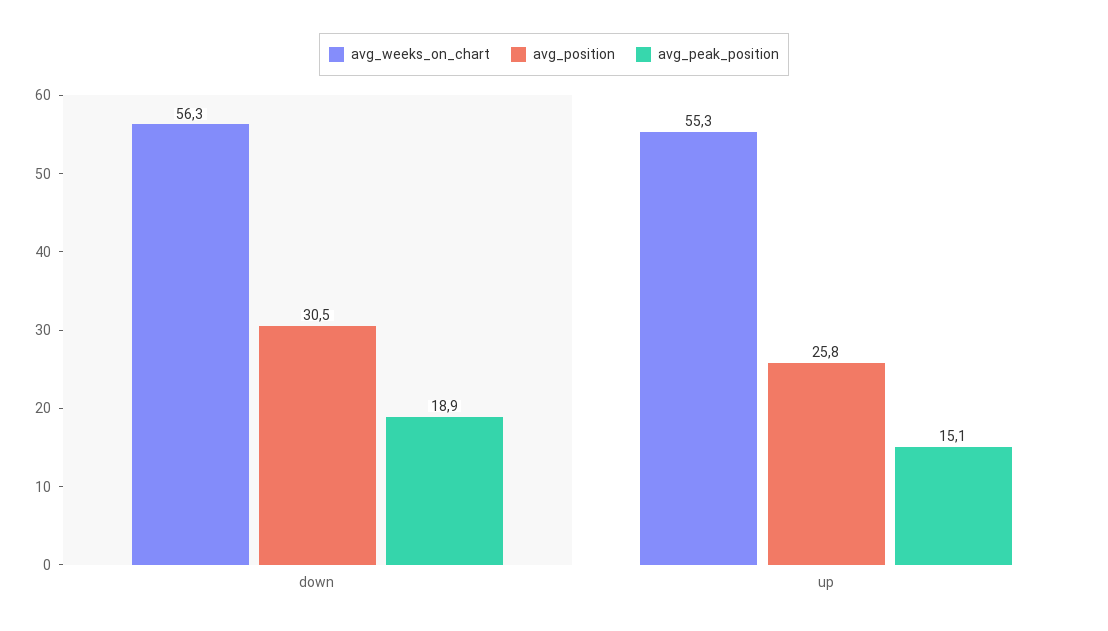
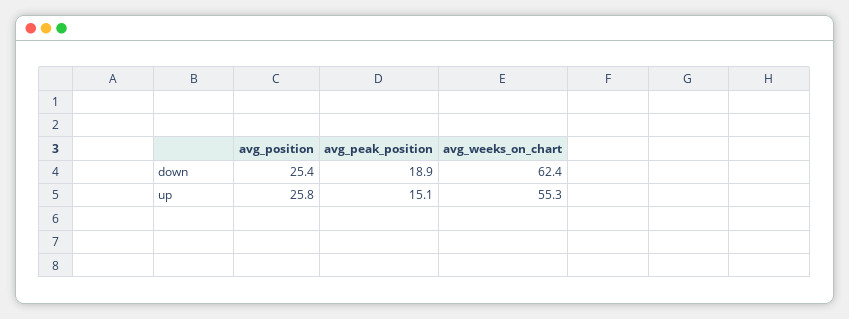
  {
    "avg_weeks_on_chart": {
-     "down": 56.3,
+     "down": 62.4,
      "up": 55.3
    },
    "avg_position": {
-     "down": 30.5,
+     "down": 25.4,
      "up": 25.8
    },
    "avg_peak_position": {
      "down": 18.9,
      "up": 15.1
    }
  }

